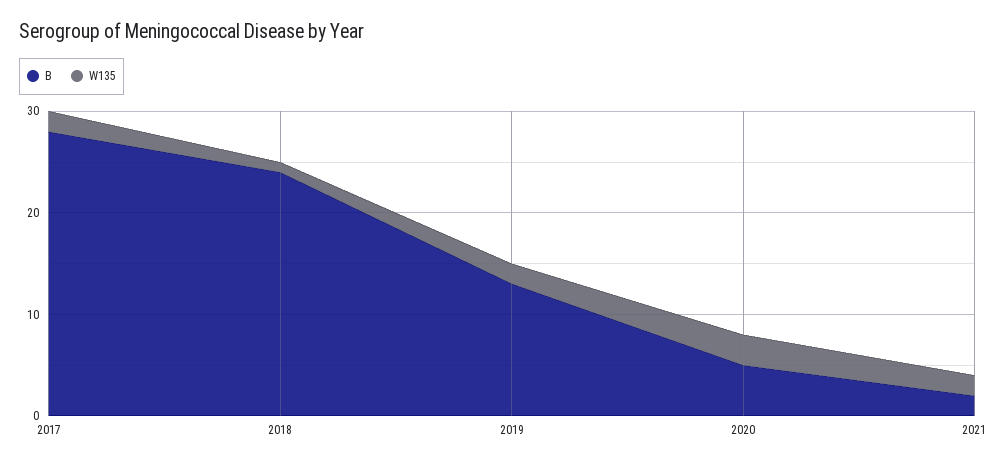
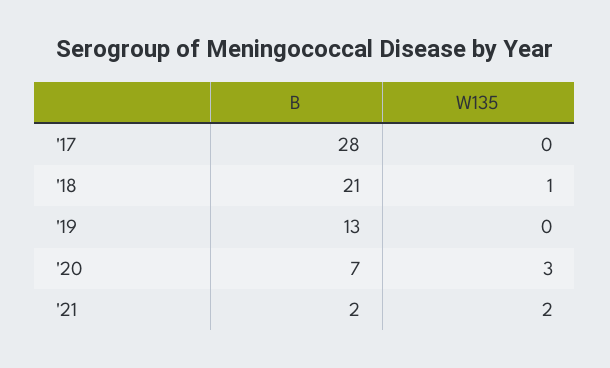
  {
    "B": {
      "2017": 28,
-     "2018": 24,
+     "2018": 21,
      "2019": 13,
-     "2020": 5,
+     "2020": 7,
      "2021": 2
    },
    "W135": {
-     "2017": 2,
+     "2017": 0,
      "2018": 1,
-     "2019": 2,
+     "2019": 0,
      "2020": 3,
      "2021": 2
    }
  }

